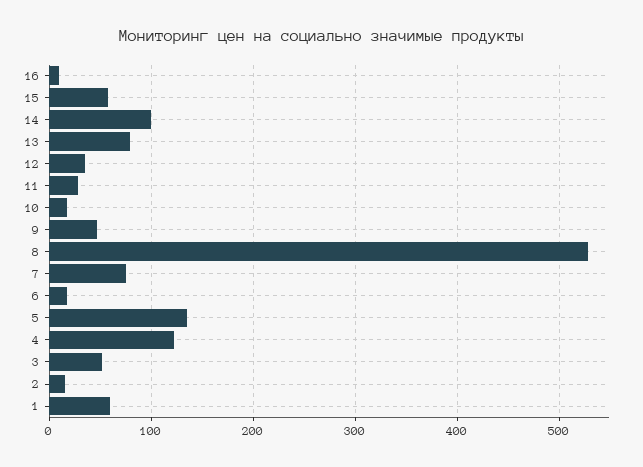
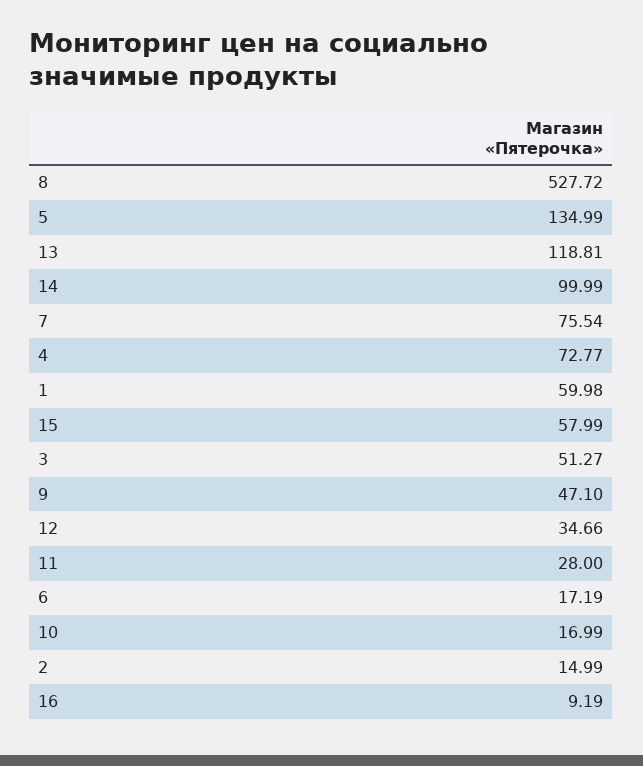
  {
    "16": 9.19,
    "15": 57.99,
    "14": 99.99,
-   "13": 80,
+   "13": 118.81,
    "12": 34.66,
    "11": 28,
    "10": 16.99,
    "9": 47.1,
    "8": 527.72,
    "7": 75.54,
    "6": 17.19,
    "5": 134.99,
-   "4": 120,
+   "4": 72.77,
    "3": 51.27,
    "2": 14.99,
    "1": 59.98
  }

